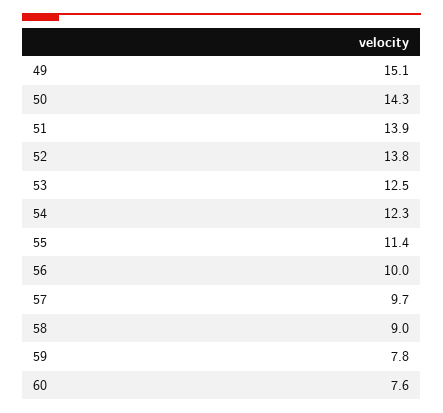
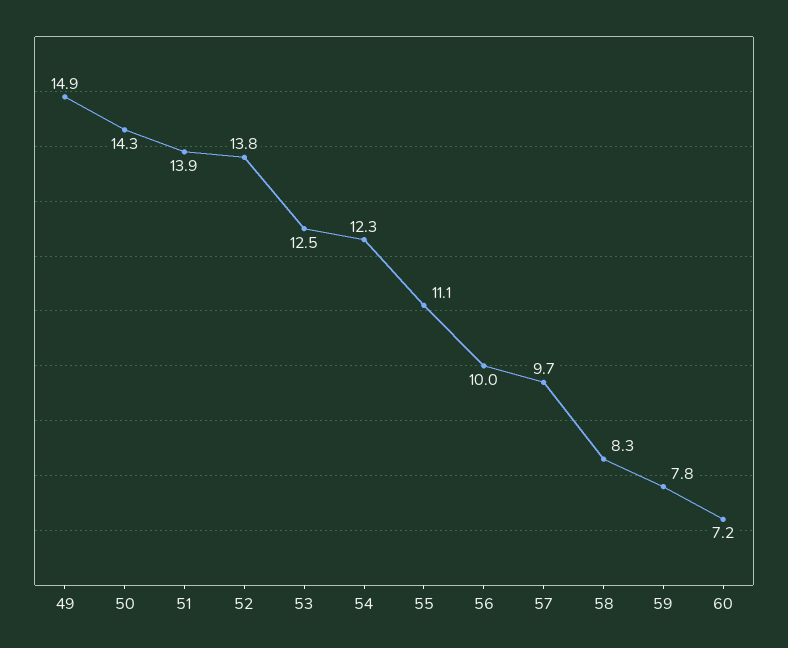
  {
-   "49": 15.1,
+   "49": 14.9,
    "50": 14.3,
    "51": 13.9,
    "52": 13.8,
    "53": 12.5,
    "54": 12.3,
-   "55": 11.4,
+   "55": 11.1,
    "56": 10,
    "57": 9.7,
-   "58": 9,
+   "58": 8.3,
    "59": 7.8,
-   "60": 7.6
+   "60": 7.2
  }

